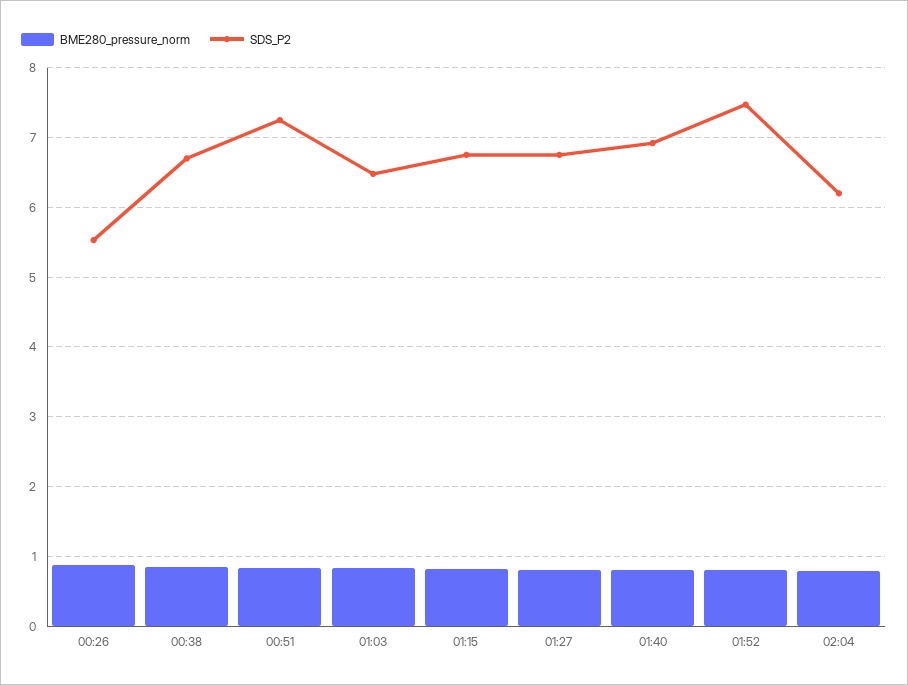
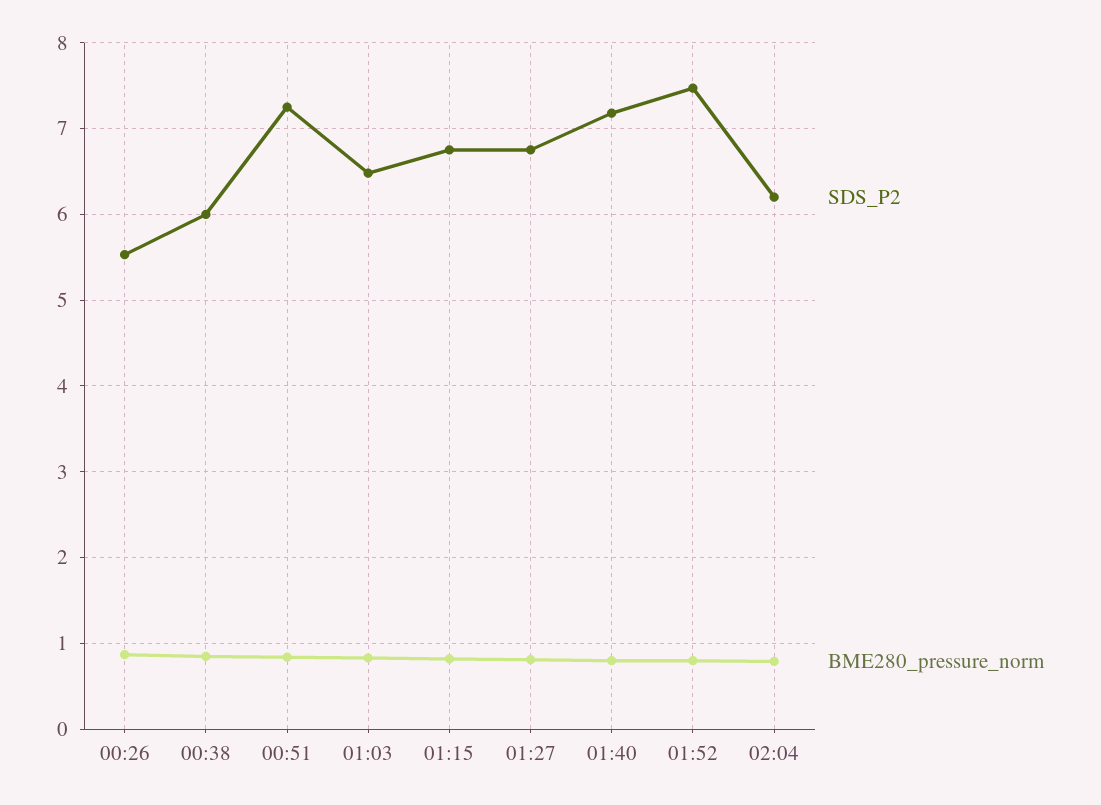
  {
    "BME280_pressure_norm": {
      "00:26": 0.9,
      "00:38": 0.9,
      "00:51": 0.8,
      "01:03": 0.8,
      "01:15": 0.8,
      "01:27": 0.8,
      "01:40": 0.8,
      "01:52": 0.8,
      "02:04": 0.8
    },
    "SDS_P2": {
      "00:26": 5.5,
-     "00:38": 6.7,
+     "00:38": 6,
      "00:51": 7.3,
      "01:03": 6.5,
      "01:15": 6.8,
      "01:27": 6.8,
-     "01:40": 6.9,
+     "01:40": 7.2,
      "01:52": 7.5,
      "02:04": 6.2
    }
  }

